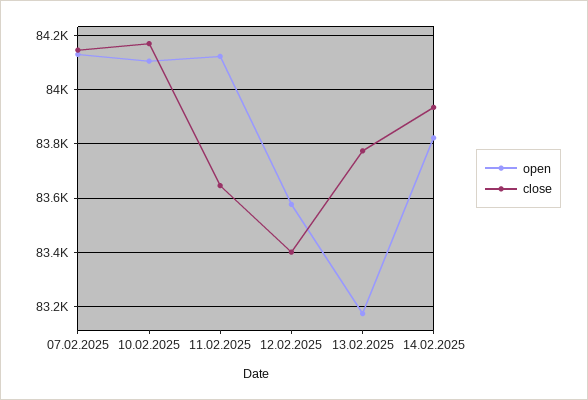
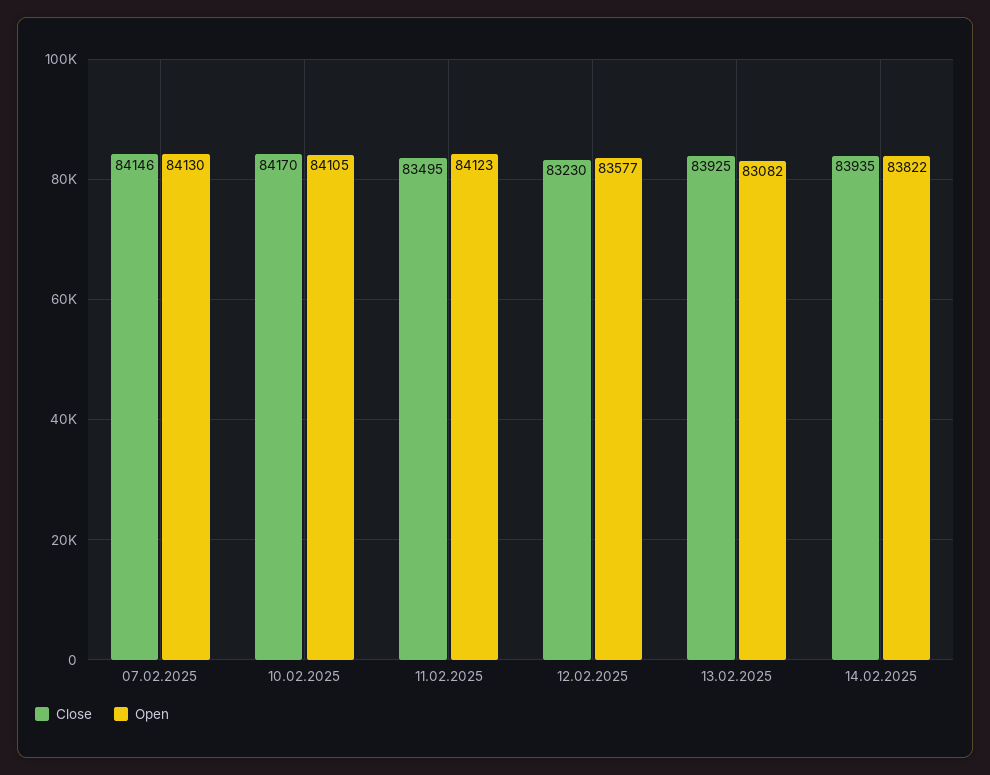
  {
    "open": {
      "07.02.2025": 84130,
      "10.02.2025": 84105,
      "11.02.2025": 84123,
      "12.02.2025": 83577,
-     "13.02.2025": 83175,
+     "13.02.2025": 83082,
      "14.02.2025": 83822
    },
    "close": {
      "07.02.2025": 84146,
      "10.02.2025": 84170,
-     "11.02.2025": 83650,
+     "11.02.2025": 83495,
-     "12.02.2025": 83400,
+     "12.02.2025": 83230,
-     "13.02.2025": 83775,
+     "13.02.2025": 83925,
      "14.02.2025": 83935
    }
  }

